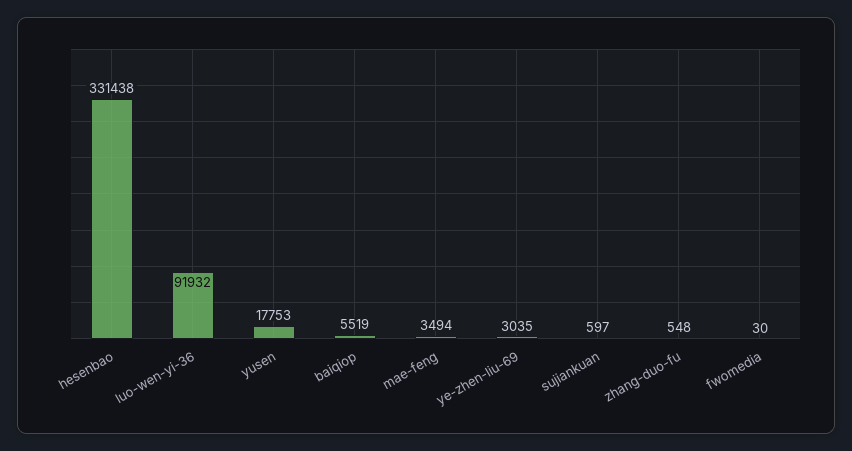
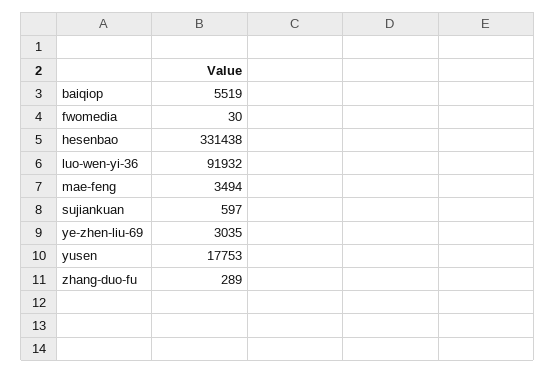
  {
    "hesenbao": 331438,
    "luo-wen-yi-36": 91932,
    "yusen": 17753,
    "baiqiop": 5519,
    "mae-feng": 3494,
    "ye-zhen-liu-69": 3035,
    "sujiankuan": 597,
-   "zhang-duo-fu": 548,
+   "zhang-duo-fu": 289,
    "fwomedia": 30
  }

